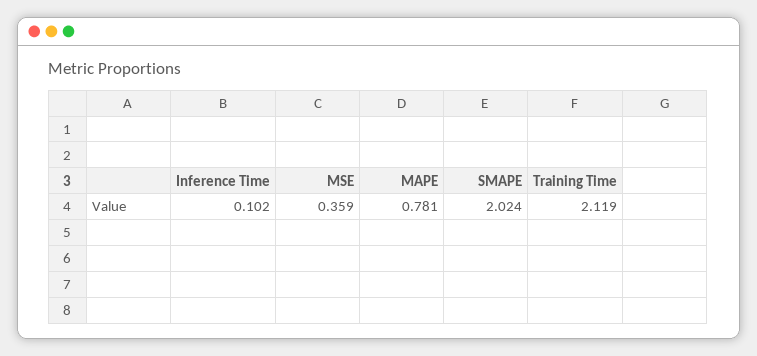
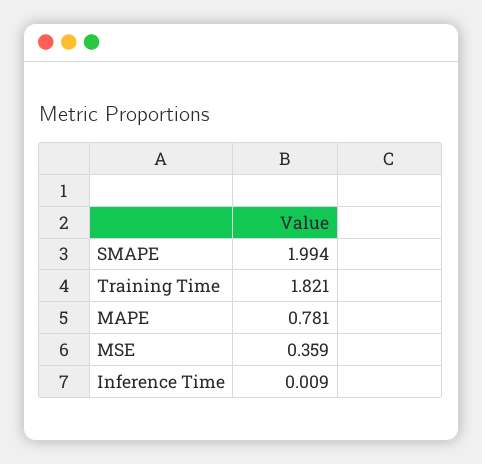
  {
-   "Inference Time": 0.102,
+   "Inference Time": 0.009,
    "MSE": 0.359,
    "MAPE": 0.781,
-   "SMAPE": 2.024,
+   "SMAPE": 1.994,
-   "Training Time": 2.119
+   "Training Time": 1.821
  }

